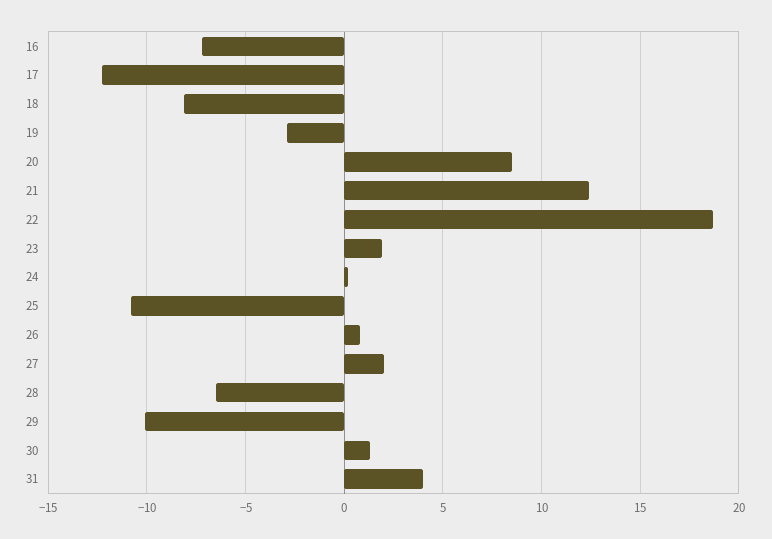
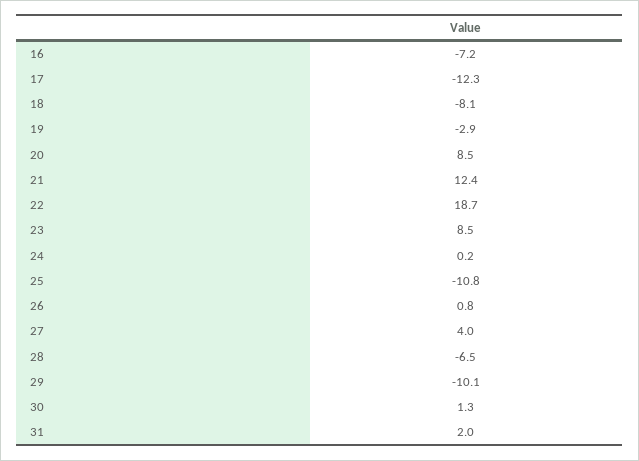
  {
    "16": -7.2,
    "17": -12.3,
    "18": -8.1,
    "19": -2.9,
    "20": 8.5,
    "21": 12.4,
    "22": 18.7,
-   "23": 2,
+   "23": 8.5,
    "24": 0.2,
    "25": -10.8,
    "26": 0.8,
-   "27": 2,
+   "27": 4,
    "28": -6.5,
    "29": -10.1,
    "30": 1.3,
-   "31": 4
+   "31": 2
  }

